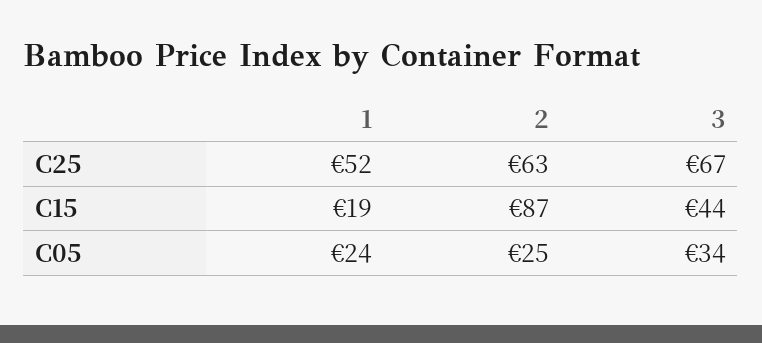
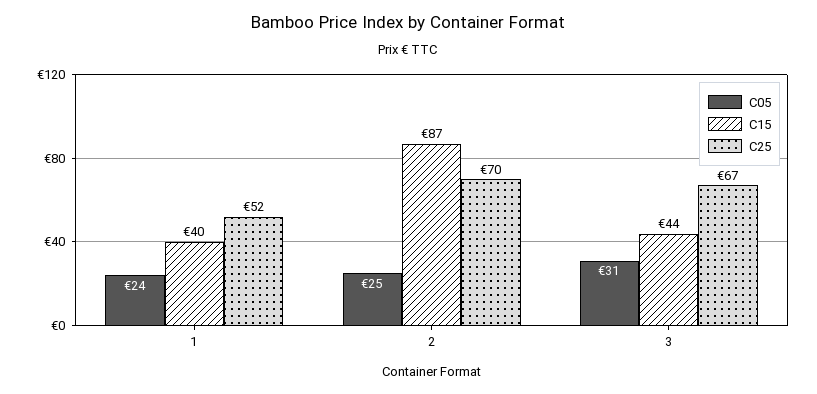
  {
    "C25": {
      "1": 52,
-     "2": 63,
+     "2": 70,
      "3": 67
    },
    "C15": {
-     "1": 19,
+     "1": 40,
      "2": 87,
      "3": 44
    },
    "C05": {
      "1": 24,
      "2": 25,
-     "3": 34
+     "3": 31
    }
  }

